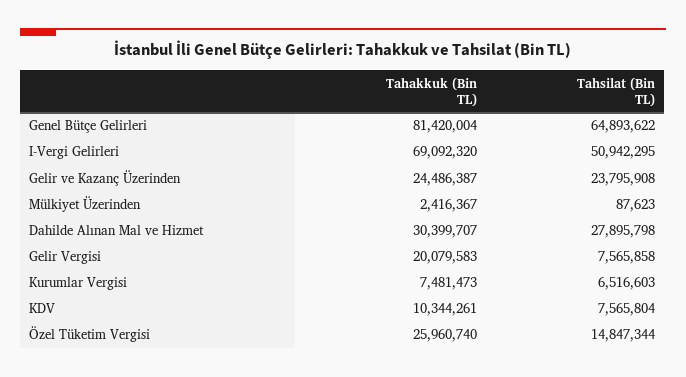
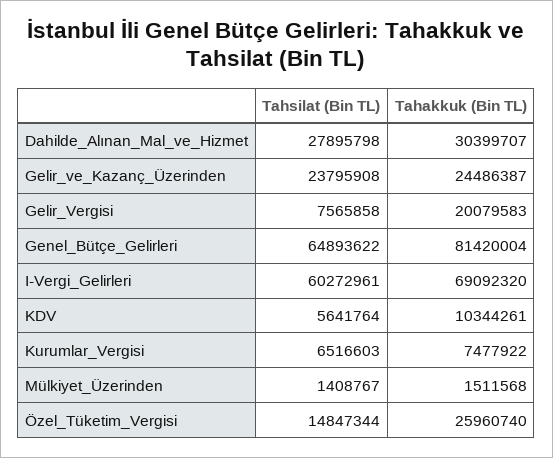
  {
    "Tahakkuk (Bin TL)": {
      "Genel Bütçe Gelirleri": 81420004,
      "I-Vergi Gelirleri": 69092320,
      "Gelir ve Kazanç Üzerinden": 24486387,
-     "Mülkiyet Üzerinden": 2416367,
+     "Mülkiyet Üzerinden": 1511568,
      "Dahilde Alınan Mal ve Hizmet": 30399707,
      "Gelir Vergisi": 20079583,
-     "Kurumlar Vergisi": 7481473,
+     "Kurumlar Vergisi": 7477922,
      "KDV": 10344261,
      "Özel Tüketim Vergisi": 25960740
    },
    "Tahsilat (Bin TL)": {
      "Genel Bütçe Gelirleri": 64893622,
-     "I-Vergi Gelirleri": 50942295,
+     "I-Vergi Gelirleri": 60272961,
      "Gelir ve Kazanç Üzerinden": 23795908,
-     "Mülkiyet Üzerinden": 87623,
+     "Mülkiyet Üzerinden": 1408767,
      "Dahilde Alınan Mal ve Hizmet": 27895798,
      "Gelir Vergisi": 7565858,
      "Kurumlar Vergisi": 6516603,
-     "KDV": 7565804,
+     "KDV": 5641764,
      "Özel Tüketim Vergisi": 14847344
    }
  }

